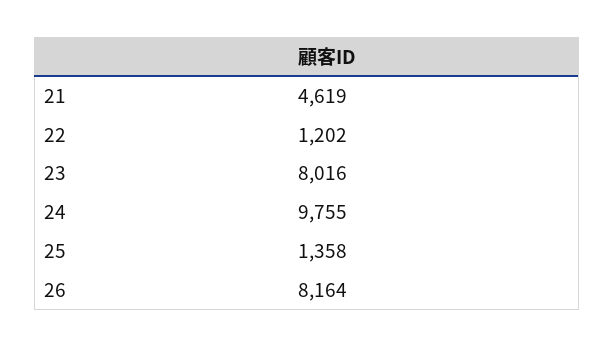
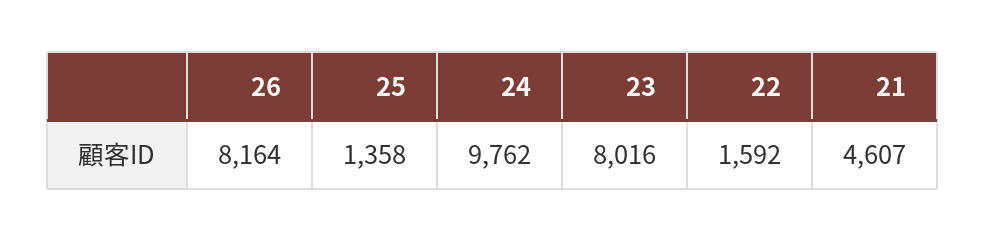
  {
-   "21": 4619,
+   "21": 4607,
-   "22": 1202,
+   "22": 1592,
    "23": 8016,
-   "24": 9755,
+   "24": 9762,
    "25": 1358,
    "26": 8164
  }

